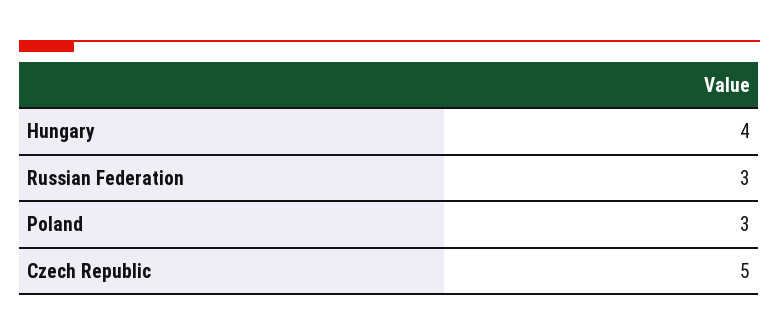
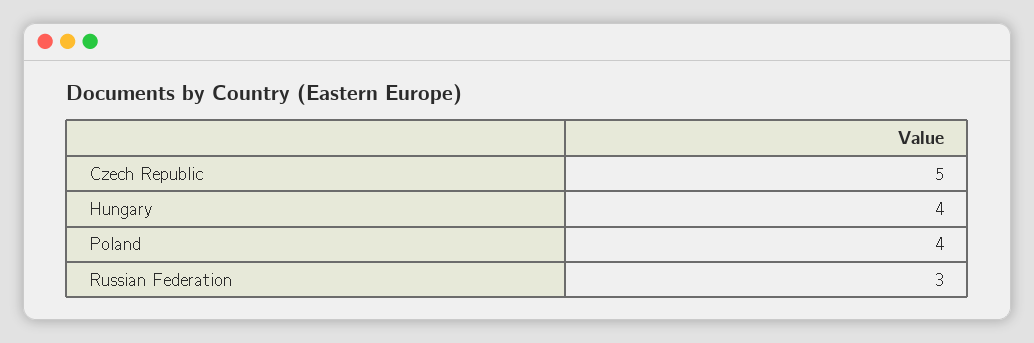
  {
    "Hungary": 4,
    "Russian Federation": 3,
-   "Poland": 3,
+   "Poland": 4,
    "Czech Republic": 5
  }

